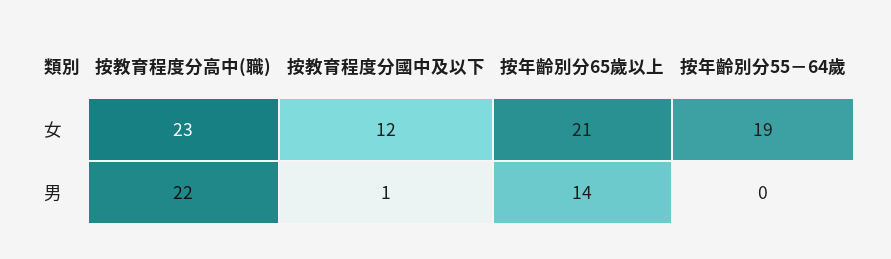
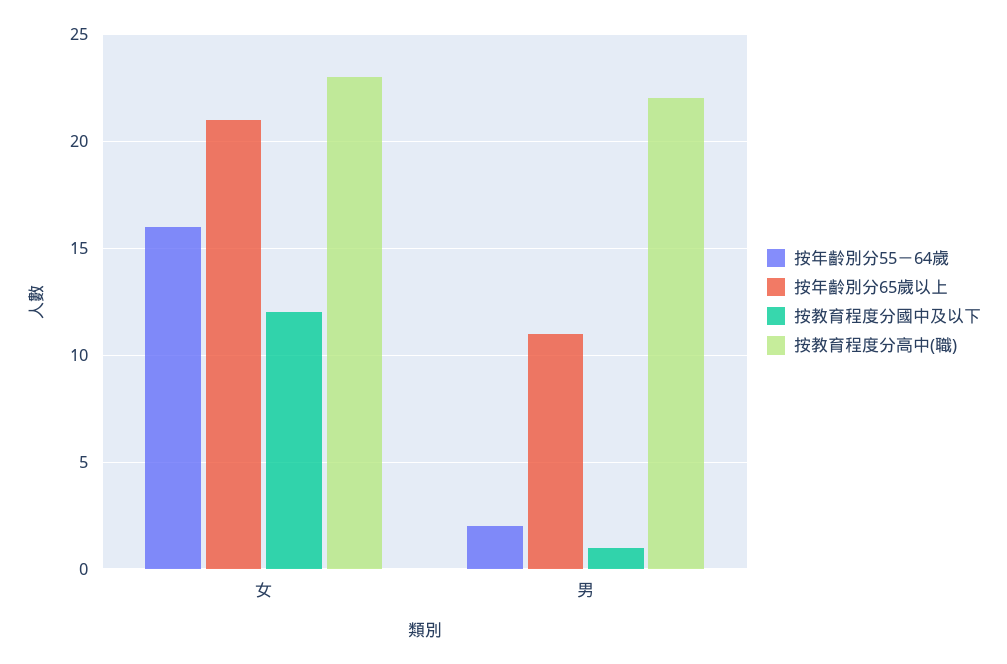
  {
    "按教育程度分高中(職)": {
      "女": 23,
      "男": 22
    },
    "按教育程度分國中及以下": {
      "女": 12,
      "男": 1
    },
    "按年齡別分65歲以上": {
      "女": 21,
-     "男": 14
+     "男": 11
    },
    "按年齡別分55－64歲": {
-     "女": 19,
+     "女": 16,
-     "男": 0
+     "男": 2
    }
  }

